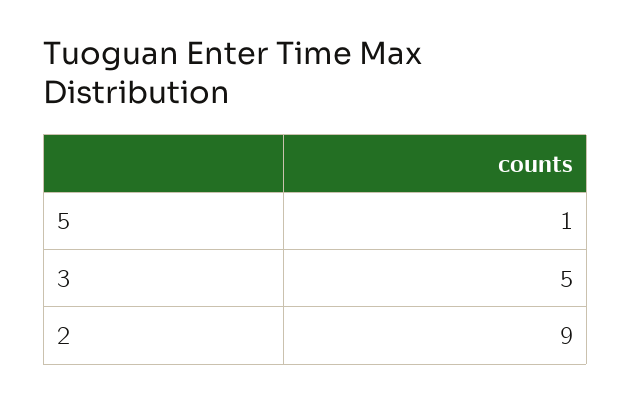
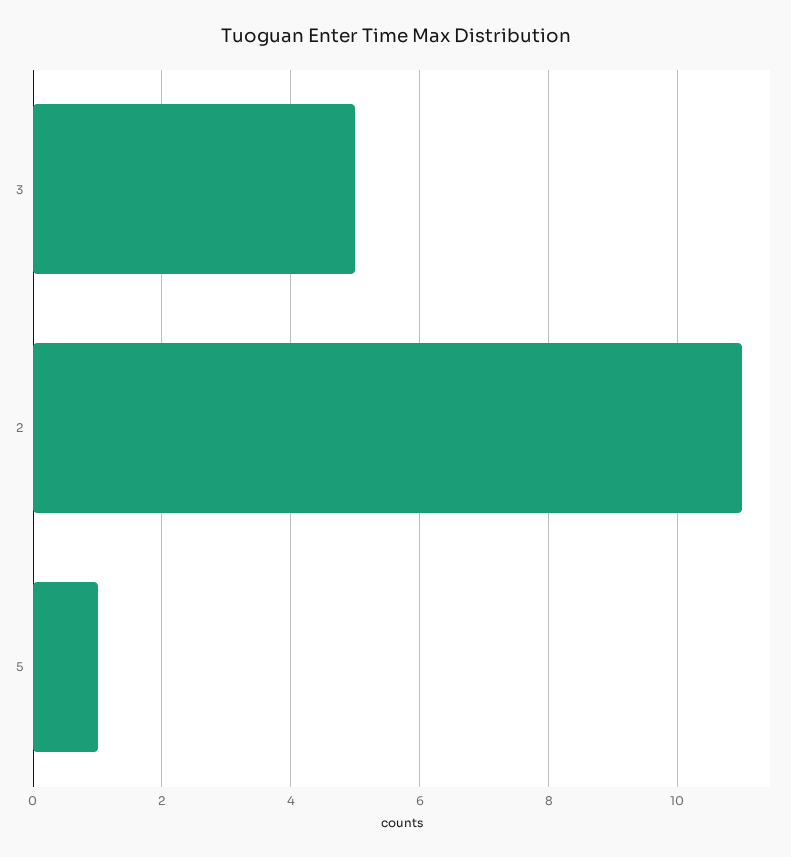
  {
    "5": 1,
    "3": 5,
-   "2": 9
+   "2": 11
  }

